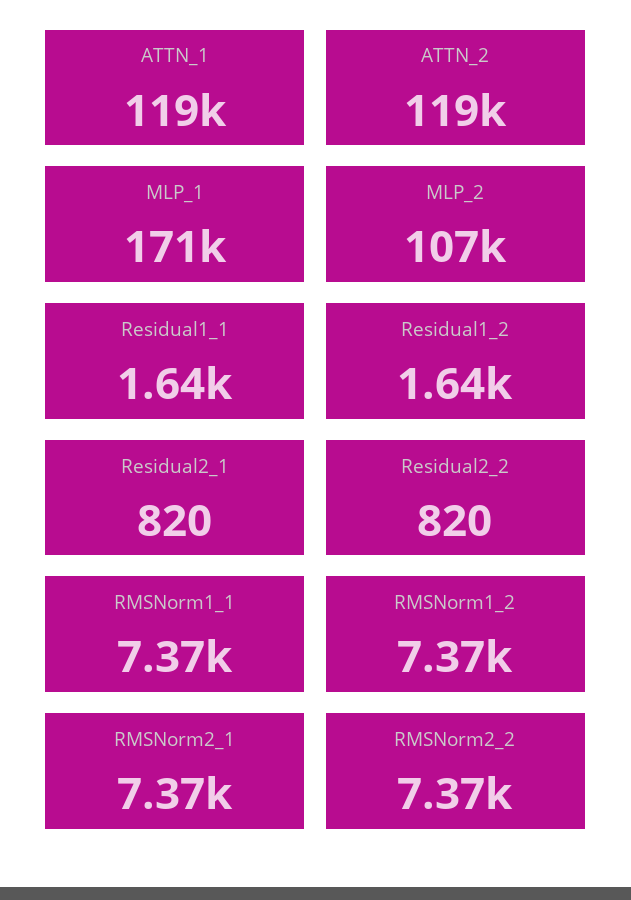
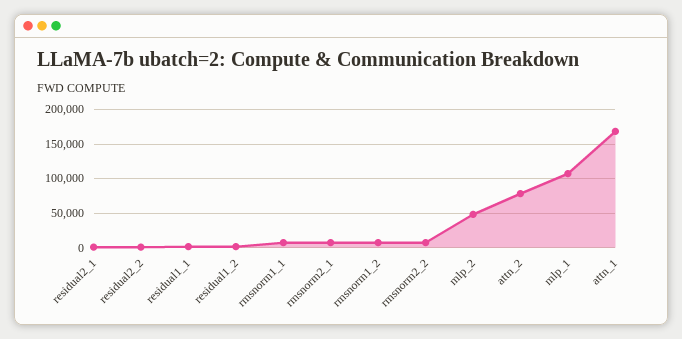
  {
-   "ATTN_1": 119000,
+   "ATTN_1": 170000,
-   "ATTN_2": 119000,
+   "ATTN_2": 80000,
-   "MLP_1": 171000,
+   "MLP_1": 110000,
-   "MLP_2": 107000,
+   "MLP_2": 50000,
    "Residual1_1": 1640,
    "Residual1_2": 1640,
    "Residual2_1": 820,
    "Residual2_2": 820,
    "RMSNorm1_1": 7370,
    "RMSNorm1_2": 7370,
    "RMSNorm2_1": 7370,
    "RMSNorm2_2": 7370
  }

